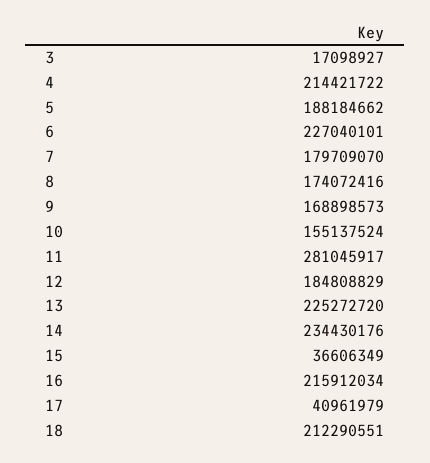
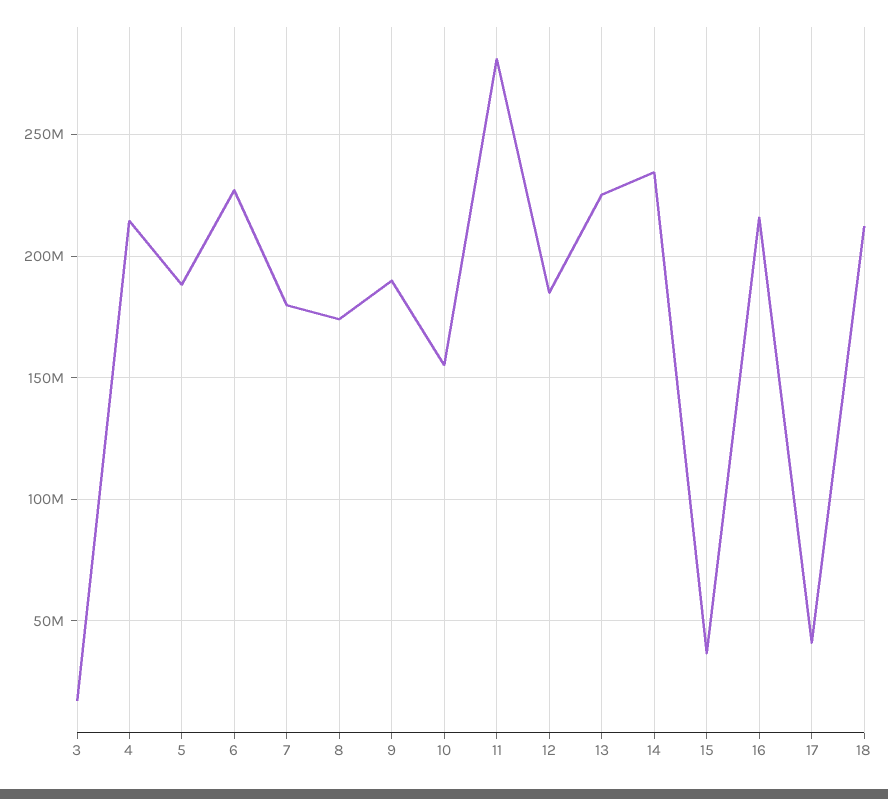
  {
    "3": 17098927,
    "4": 214421722,
    "5": 188184662,
    "6": 227040101,
    "7": 179709070,
    "8": 174072416,
-   "9": 168898573,
+   "9": 190000000,
    "10": 155137524,
    "11": 281045917,
    "12": 184808829,
    "13": 225272720,
    "14": 234430176,
    "15": 36606349,
    "16": 215912034,
    "17": 40961979,
    "18": 212290551
  }

